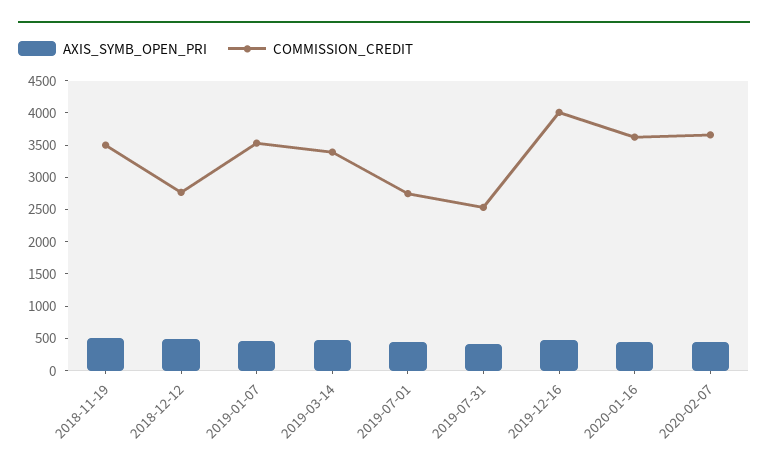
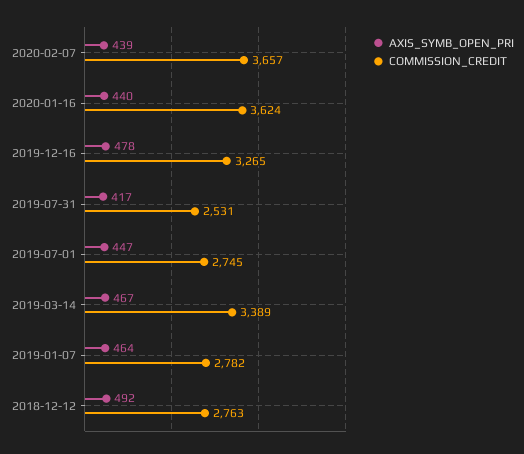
  {
    "AXIS_SYMB_OPEN_PRI": {
-     "2018-11-19": 500,
      "2018-12-12": 492,
      "2019-01-07": 464,
      "2019-03-14": 467,
      "2019-07-01": 447,
      "2019-07-31": 417,
      "2019-12-16": 478,
      "2020-01-16": 440,
      "2020-02-07": 439
    },
    "COMMISSION_CREDIT": {
-     "2018-11-19": 3500,
      "2018-12-12": 2763,
-     "2019-01-07": 3500,
+     "2019-01-07": 2782,
      "2019-03-14": 3389,
      "2019-07-01": 2745,
      "2019-07-31": 2531,
-     "2019-12-16": 4000,
+     "2019-12-16": 3265,
      "2020-01-16": 3624,
      "2020-02-07": 3657
    }
  }

